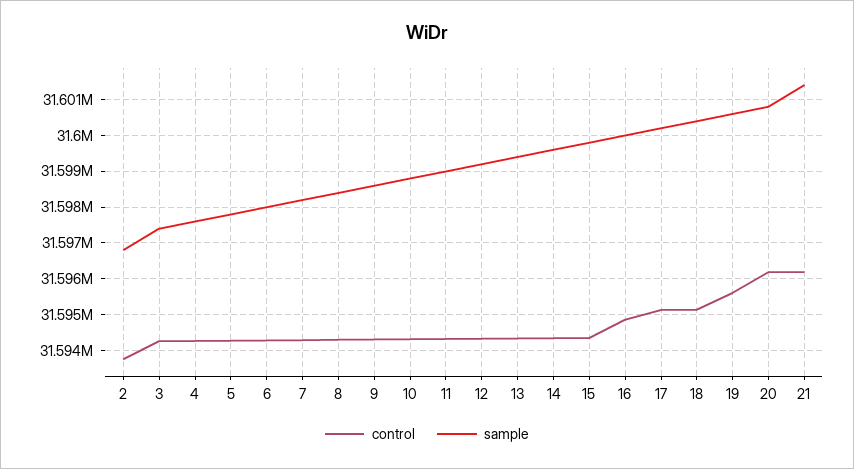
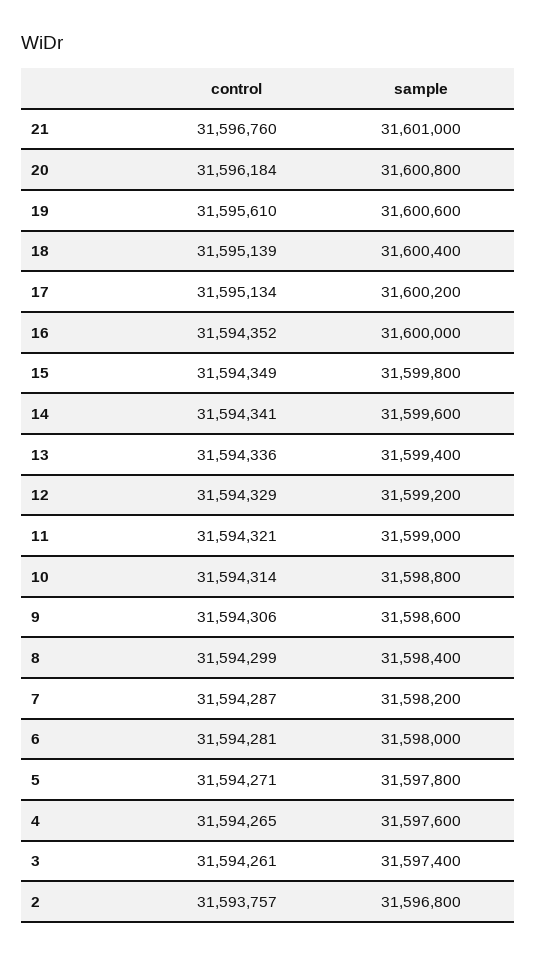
  {
    "control": {
      "2": 31593757,
      "3": 31594261,
      "4": 31594265,
      "5": 31594271,
      "6": 31594281,
      "7": 31594287,
      "8": 31594299,
      "9": 31594306,
      "10": 31594314,
      "11": 31594321,
      "12": 31594329,
      "13": 31594336,
      "14": 31594341,
      "15": 31594349,
-     "16": 31594800,
+     "16": 31594352,
      "17": 31595134,
      "18": 31595139,
      "19": 31595610,
      "20": 31596184,
-     "21": 31596200
+     "21": 31596760
    },
    "sample": {
      "2": 31596800,
      "3": 31597400,
      "4": 31597600,
      "5": 31597800,
      "6": 31598000,
      "7": 31598200,
      "8": 31598400,
      "9": 31598600,
      "10": 31598800,
      "11": 31599000,
      "12": 31599200,
      "13": 31599400,
      "14": 31599600,
      "15": 31599800,
      "16": 31600000,
      "17": 31600200,
      "18": 31600400,
      "19": 31600600,
      "20": 31600800,
-     "21": 31601400
+     "21": 31601000
    }
  }

